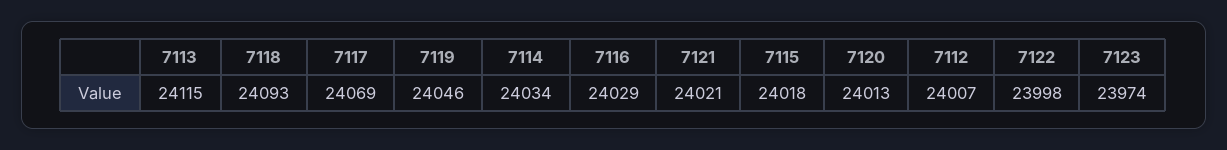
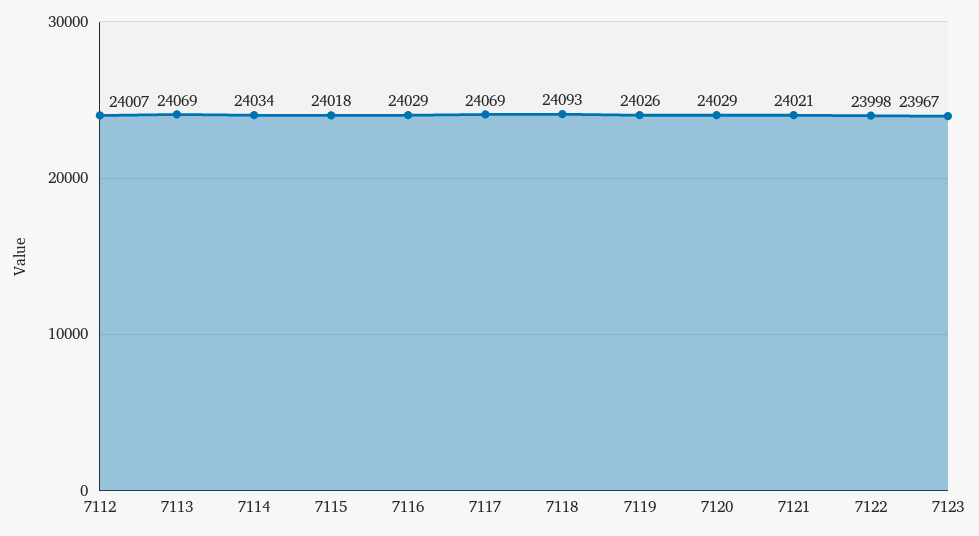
  {
-   "7113": 24115,
+   "7113": 24069,
    "7118": 24093,
    "7117": 24069,
-   "7119": 24046,
+   "7119": 24026,
    "7114": 24034,
    "7116": 24029,
    "7121": 24021,
    "7115": 24018,
-   "7120": 24013,
+   "7120": 24029,
    "7112": 24007,
    "7122": 23998,
-   "7123": 23974
+   "7123": 23967
  }

